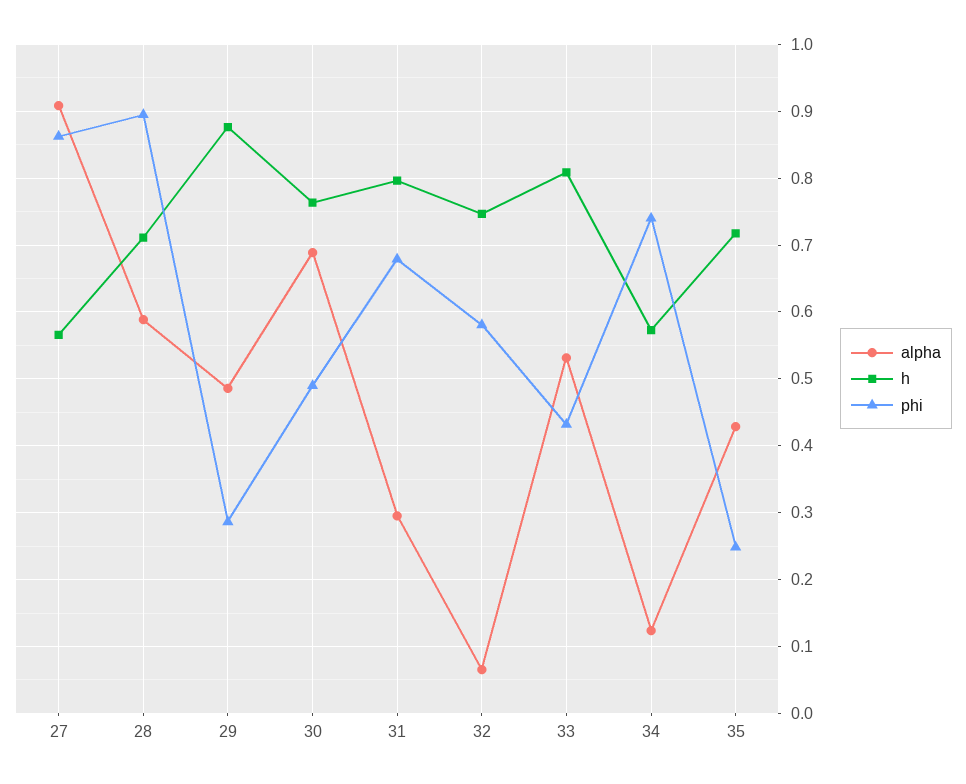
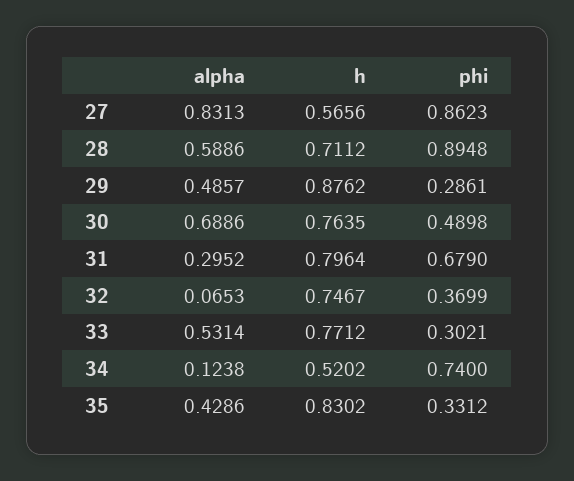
  {
    "alpha": {
-     "27": 0.91,
+     "27": 0.8313,
      "28": 0.5886,
      "29": 0.4857,
      "30": 0.6886,
      "31": 0.2952,
      "32": 0.0653,
      "33": 0.5314,
      "34": 0.1238,
      "35": 0.4286
    },
    "h": {
      "27": 0.5656,
      "28": 0.7112,
      "29": 0.8762,
      "30": 0.7635,
      "31": 0.7964,
      "32": 0.7467,
-     "33": 0.81,
+     "33": 0.7712,
-     "34": 0.57,
+     "34": 0.5202,
-     "35": 0.72
+     "35": 0.8302
    },
    "phi": {
      "27": 0.8623,
      "28": 0.8948,
      "29": 0.2861,
      "30": 0.4898,
      "31": 0.679,
-     "32": 0.58,
+     "32": 0.3699,
-     "33": 0.43,
+     "33": 0.3021,
      "34": 0.74,
-     "35": 0.25
+     "35": 0.3312
    }
  }

